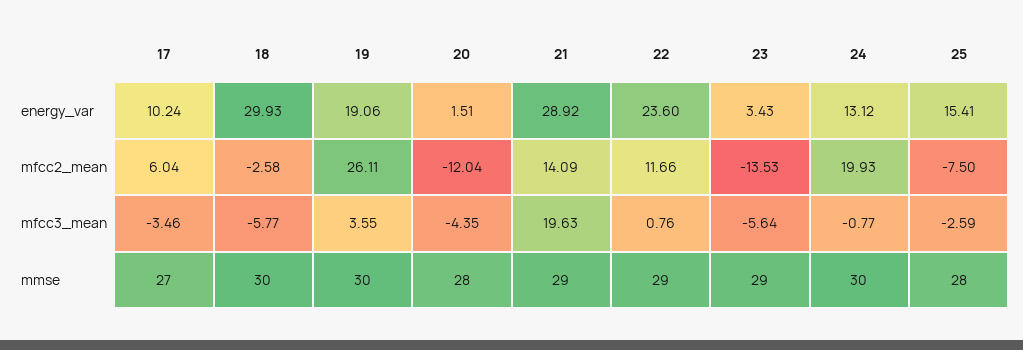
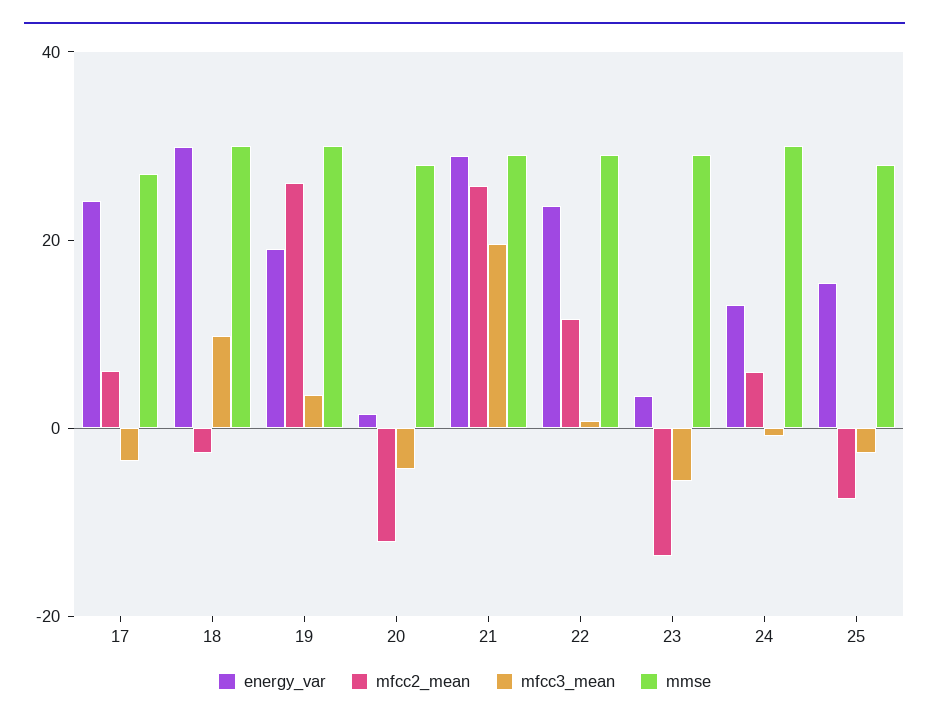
  {
    "energy_var": {
-     "17": 10.24,
+     "17": 25,
      "18": 29.93,
      "19": 19.06,
      "20": 1.51,
      "21": 28.92,
      "22": 23.6,
      "23": 3.43,
      "24": 13.12,
      "25": 15.41
    },
    "mfcc2_mean": {
      "17": 6.04,
      "18": -2.58,
      "19": 26.11,
      "20": -12.04,
-     "21": 14.09,
+     "21": 25,
      "22": 11.66,
      "23": -13.53,
-     "24": 19.93,
+     "24": 5,
      "25": -7.5
    },
    "mfcc3_mean": {
      "17": -3.46,
-     "18": -5.77,
+     "18": 10,
      "19": 3.55,
      "20": -4.35,
      "21": 19.63,
      "22": 0.76,
      "23": -5.64,
      "24": -0.77,
      "25": -2.59
    },
    "mmse": {
      "17": 27,
      "18": 30,
      "19": 30,
      "20": 28,
      "21": 29,
      "22": 29,
      "23": 29,
      "24": 30,
      "25": 28
    }
  }

